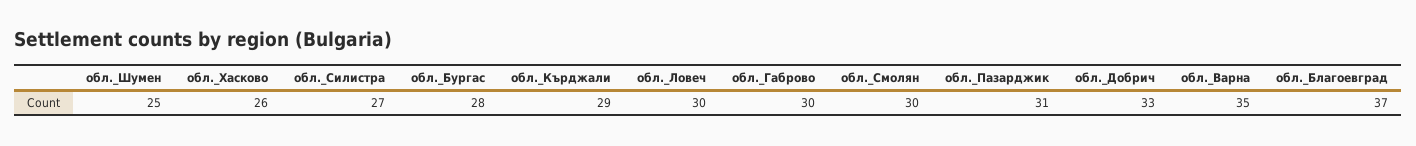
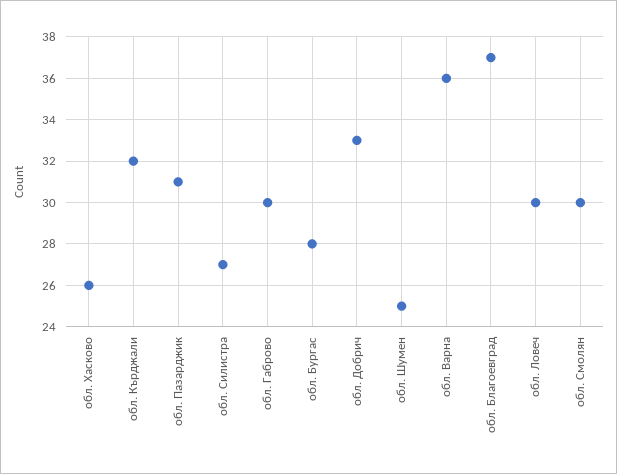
  {
    "обл._Шумен": 25,
    "обл._Хасково": 26,
    "обл._Силистра": 27,
    "обл._Бургас": 28,
-   "обл._Кърджали": 29,
+   "обл._Кърджали": 32,
    "обл._Ловеч": 30,
    "обл._Габрово": 30,
    "обл._Смолян": 30,
    "обл._Пазарджик": 31,
    "обл._Добрич": 33,
-   "обл._Варна": 35,
+   "обл._Варна": 36,
    "обл._Благоевград": 37
  }

